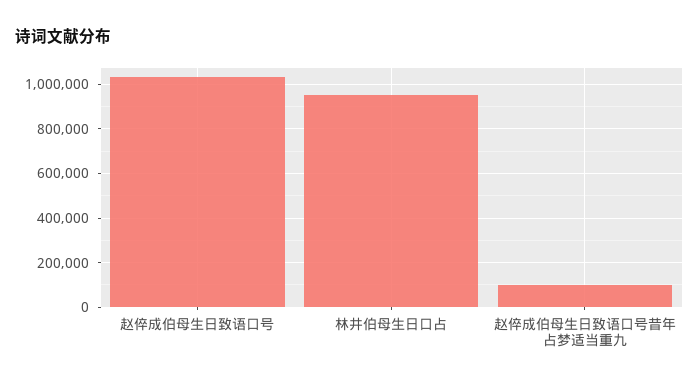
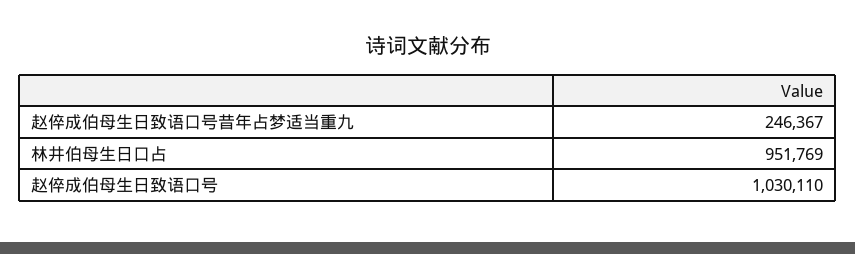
  {
    "赵倅成伯母生日致语口号": 1030110,
    "林井伯母生日口占": 951769,
-   "赵倅成伯母生日致语口号昔年占梦适当重九": 100000
+   "赵倅成伯母生日致语口号昔年占梦适当重九": 246367
  }

